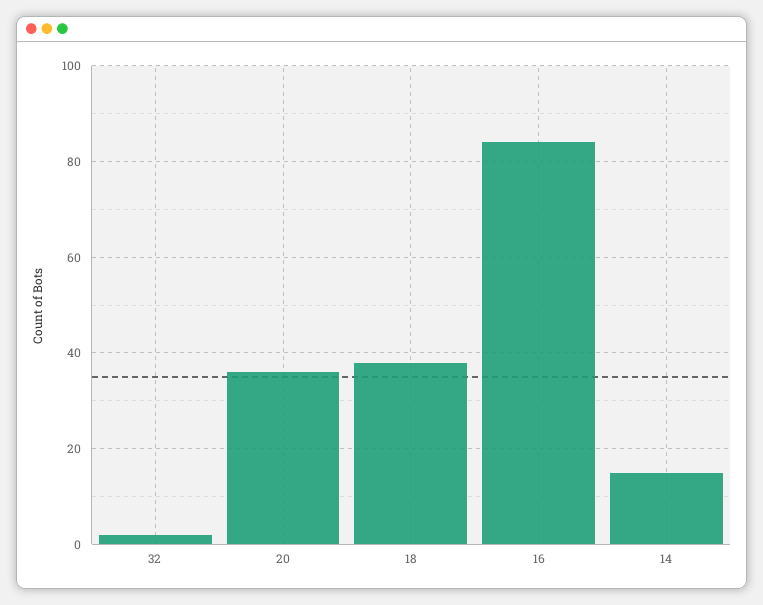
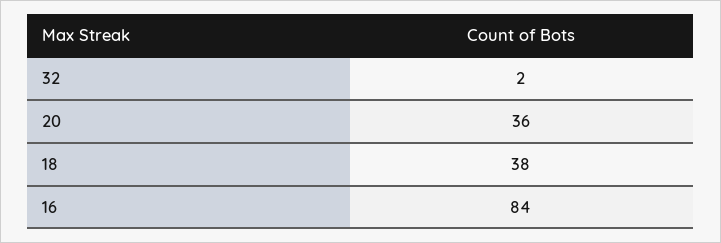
  {
    "32": 2,
    "20": 36,
    "18": 38,
-   "16": 84,
+   "16": 84
-   "14": 15
  }

